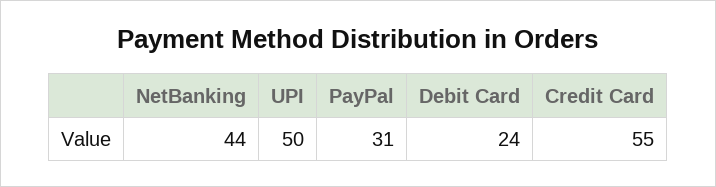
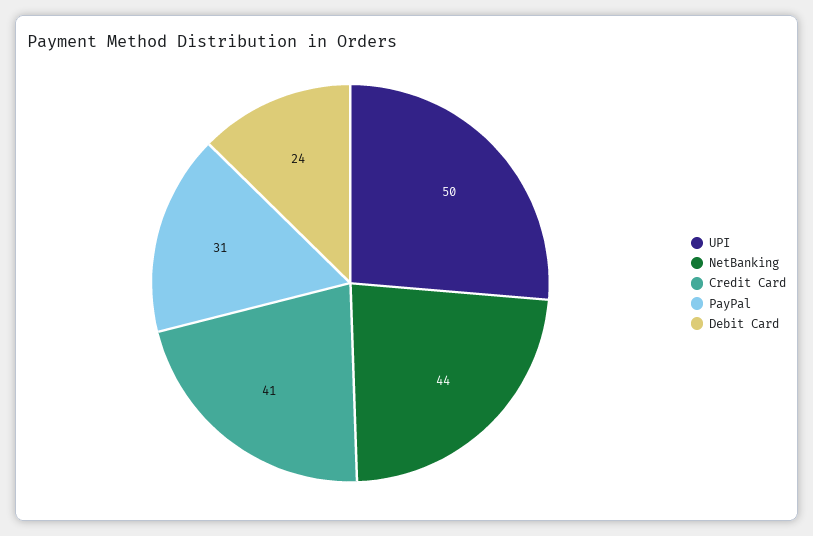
  {
    "NetBanking": 44,
    "UPI": 50,
    "PayPal": 31,
    "Debit Card": 24,
-   "Credit Card": 55
+   "Credit Card": 41
  }

